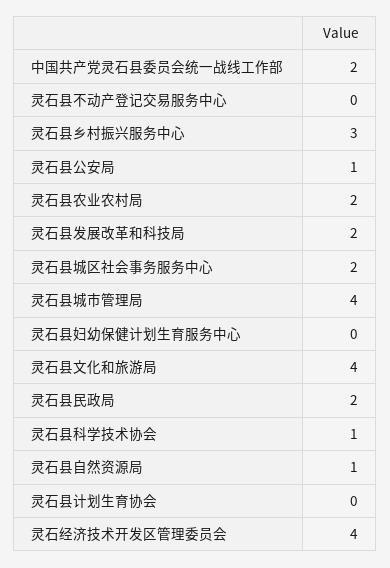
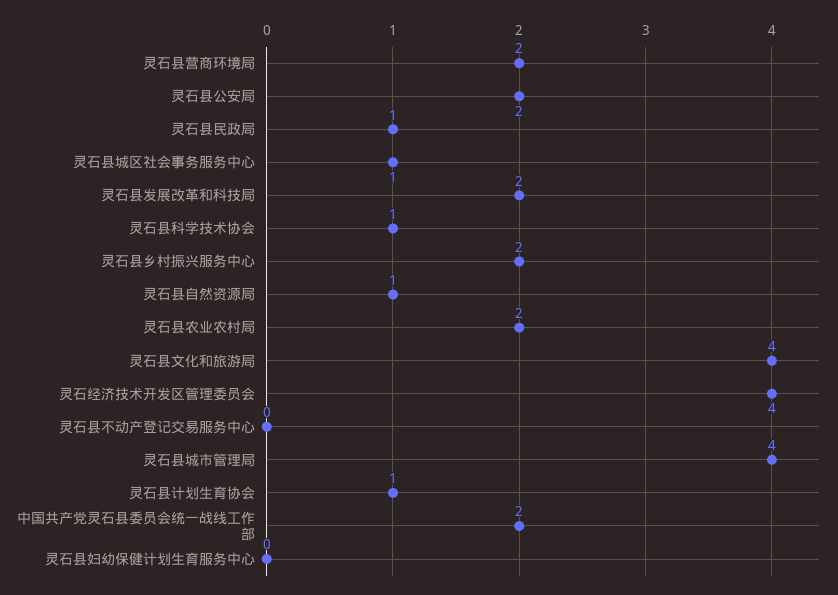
  {
    "中国共产党灵石县委员会统一战线工作部": 2,
    "灵石县不动产登记交易服务中心": 0,
-   "灵石县乡村振兴服务中心": 3,
+   "灵石县乡村振兴服务中心": 2,
-   "灵石县公安局": 1,
+   "灵石县公安局": 2,
    "灵石县农业农村局": 2,
    "灵石县发展改革和科技局": 2,
-   "灵石县城区社会事务服务中心": 2,
+   "灵石县城区社会事务服务中心": 1,
    "灵石县城市管理局": 4,
    "灵石县妇幼保健计划生育服务中心": 0,
    "灵石县文化和旅游局": 4,
-   "灵石县民政局": 2,
+   "灵石县民政局": 1,
    "灵石县科学技术协会": 1,
    "灵石县自然资源局": 1,
-   "灵石县计划生育协会": 0,
+   "灵石县计划生育协会": 1,
-   "灵石经济技术开发区管理委员会": 4
+   "灵石经济技术开发区管理委员会": 4,
+   "灵石县营商环境局": 2
  }

